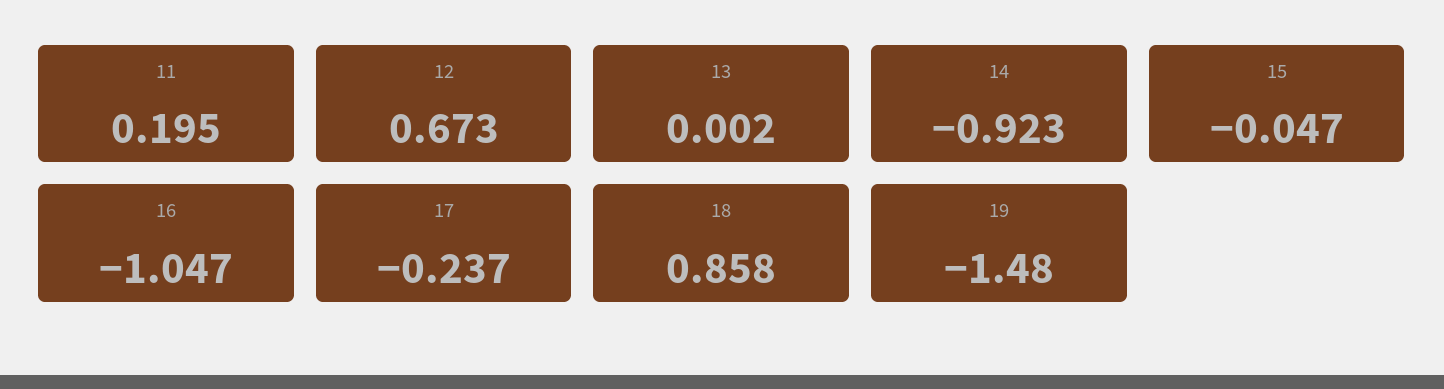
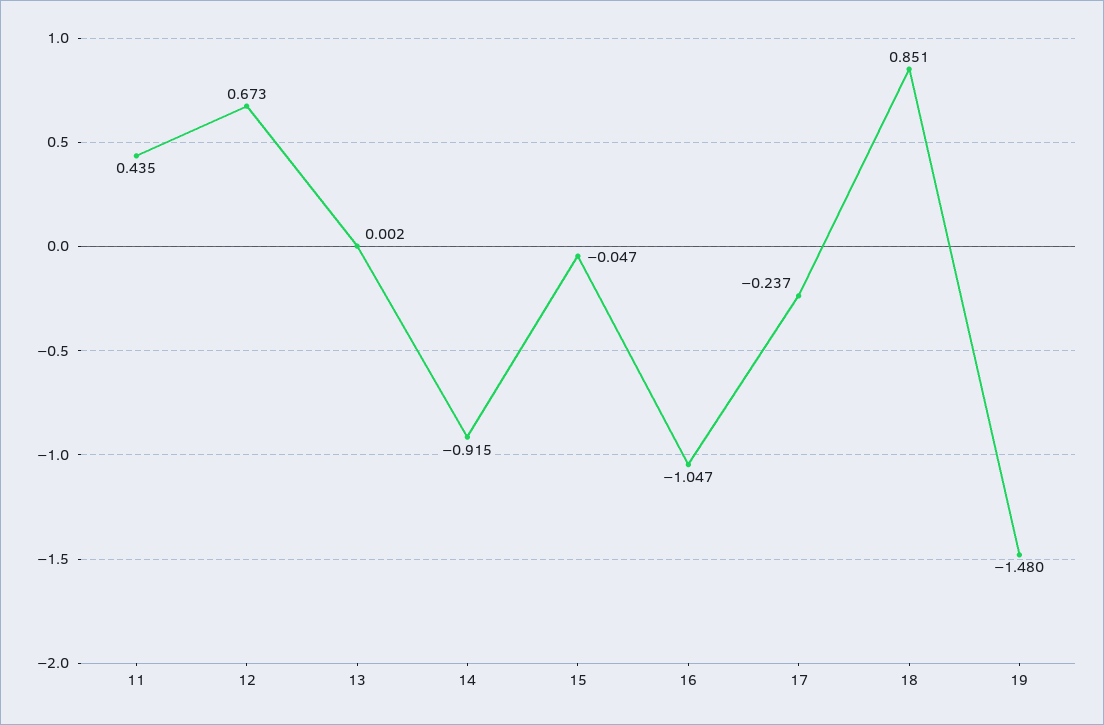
  {
-   "11": 0.195,
+   "11": 0.435,
    "12": 0.673,
    "13": 0.002,
-   "14": -0.923,
+   "14": -0.915,
    "15": -0.047,
    "16": -1.047,
    "17": -0.237,
-   "18": 0.858,
+   "18": 0.851,
    "19": -1.48
  }

